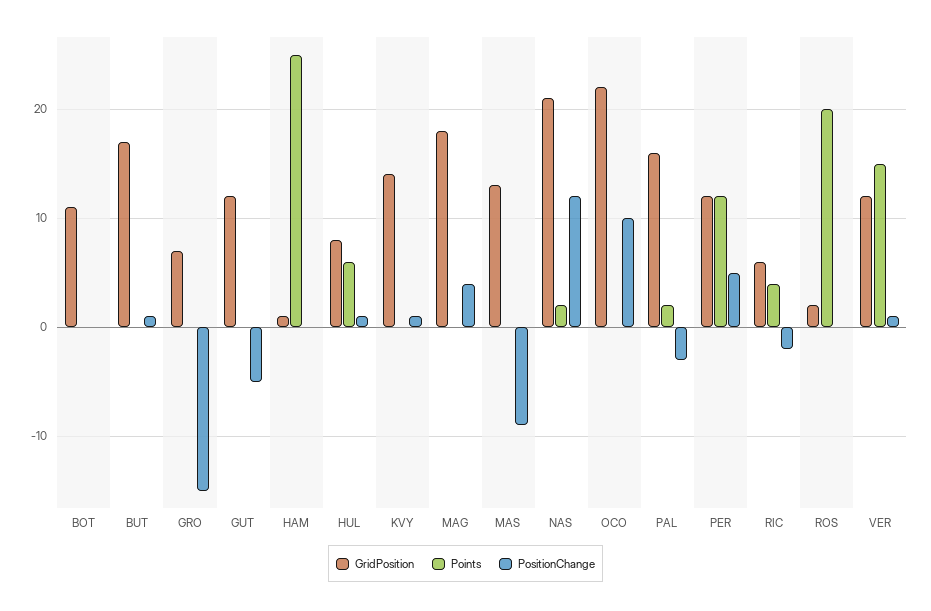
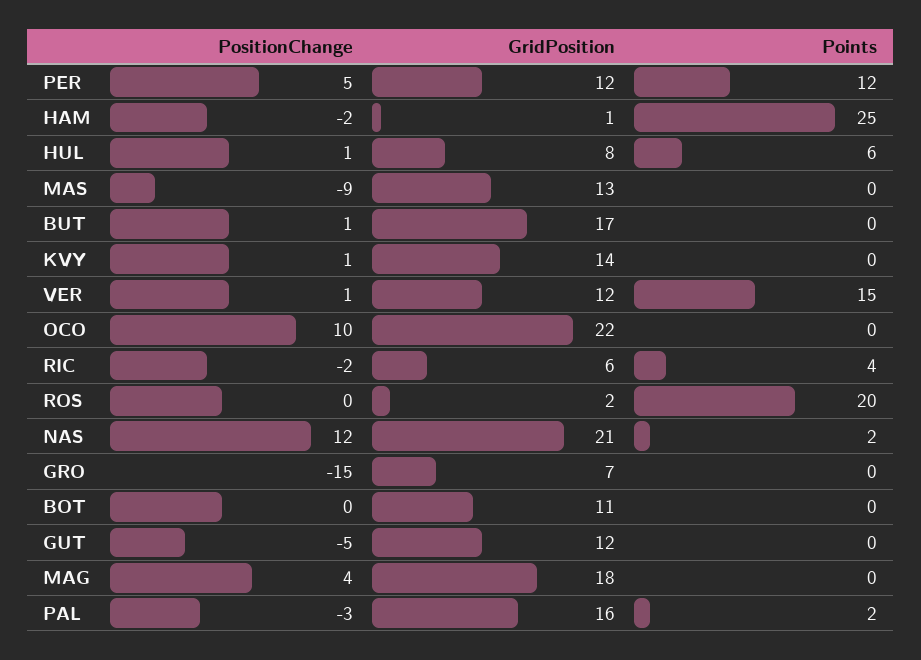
  {
    "GridPosition": {
      "BOT": 11,
      "BUT": 17,
      "GRO": 7,
      "GUT": 12,
      "HAM": 1,
      "HUL": 8,
      "KVY": 14,
      "MAG": 18,
      "MAS": 13,
      "NAS": 21,
      "OCO": 22,
      "PAL": 16,
      "PER": 12,
      "RIC": 6,
      "ROS": 2,
      "VER": 12
    },
    "Points": {
      "BOT": 0,
      "BUT": 0,
      "GRO": 0,
      "GUT": 0,
      "HAM": 25,
      "HUL": 6,
      "KVY": 0,
      "MAG": 0,
      "MAS": 0,
      "NAS": 2,
      "OCO": 0,
      "PAL": 2,
      "PER": 12,
      "RIC": 4,
      "ROS": 20,
      "VER": 15
    },
    "PositionChange": {
      "BOT": 0,
      "BUT": 1,
      "GRO": -15,
      "GUT": -5,
-     "HAM": 0,
+     "HAM": -2,
      "HUL": 1,
      "KVY": 1,
      "MAG": 4,
      "MAS": -9,
      "NAS": 12,
      "OCO": 10,
      "PAL": -3,
      "PER": 5,
      "RIC": -2,
      "ROS": 0,
      "VER": 1
    }
  }

